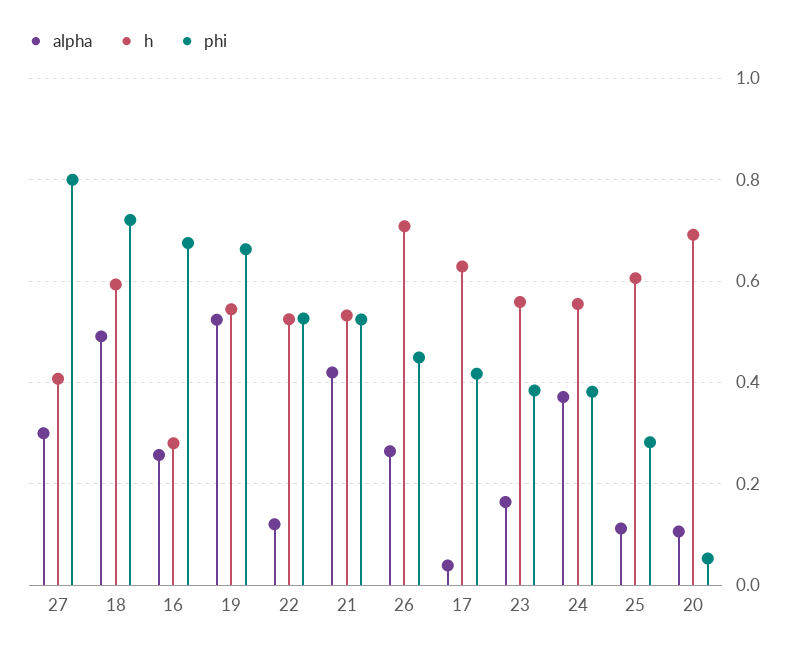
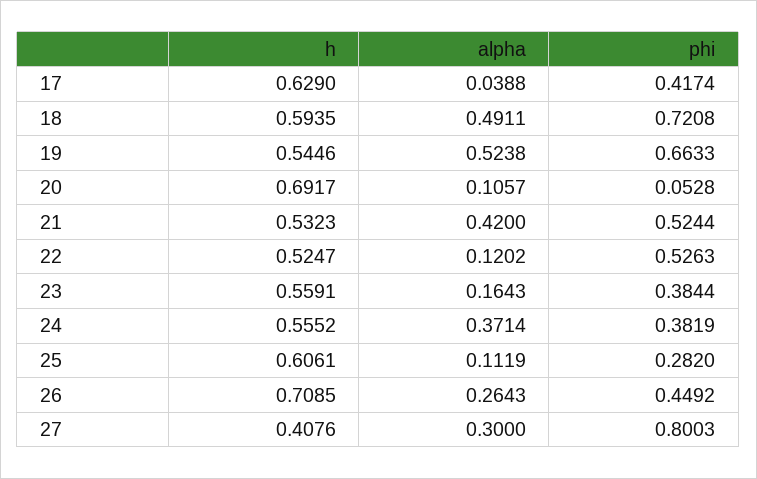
  {
    "alpha": {
      "27": 0.3,
      "18": 0.4911,
-     "16": 0.26,
      "19": 0.5238,
      "22": 0.1202,
      "21": 0.42,
      "26": 0.2643,
      "17": 0.0388,
      "23": 0.1643,
      "24": 0.3714,
      "25": 0.1119,
      "20": 0.1057
    },
    "h": {
      "27": 0.4076,
      "18": 0.5935,
-     "16": 0.28,
      "19": 0.5446,
      "22": 0.5247,
      "21": 0.5323,
      "26": 0.7085,
      "17": 0.629,
      "23": 0.5591,
      "24": 0.5552,
      "25": 0.6061,
      "20": 0.6917
    },
    "phi": {
      "27": 0.8003,
      "18": 0.7208,
-     "16": 0.68,
      "19": 0.6633,
      "22": 0.5263,
      "21": 0.5244,
      "26": 0.4492,
      "17": 0.4174,
      "23": 0.3844,
      "24": 0.3819,
      "25": 0.282,
      "20": 0.0528
    }
  }

